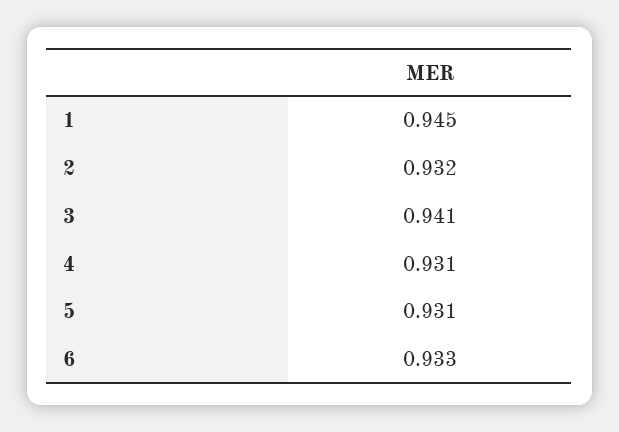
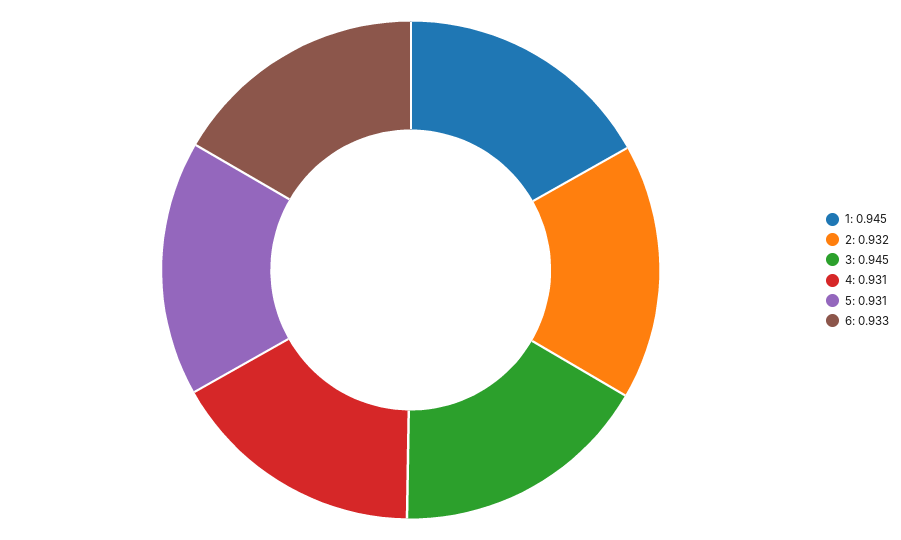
  {
    "1": 0.945,
    "2": 0.932,
-   "3": 0.941,
+   "3": 0.945,
    "4": 0.931,
    "5": 0.931,
    "6": 0.933
  }

